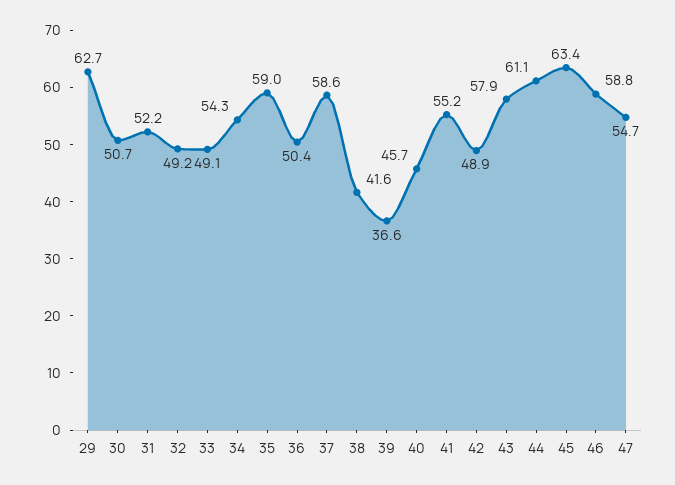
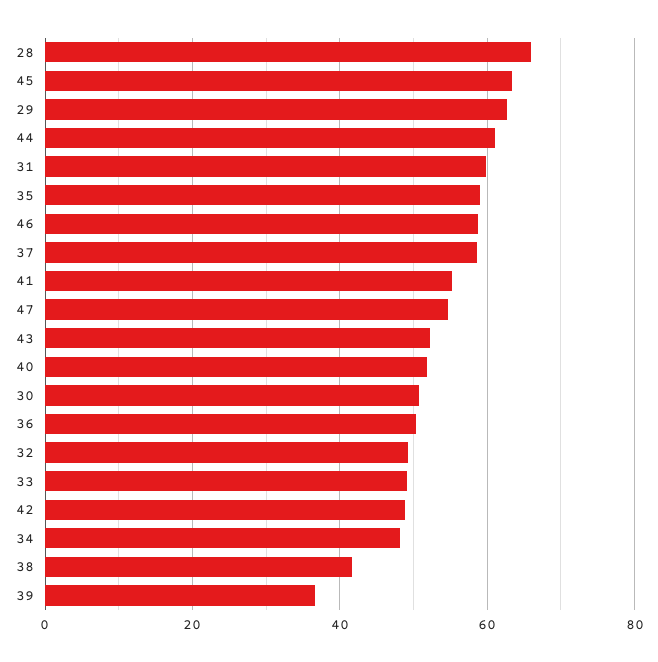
  {
    "29": 62.7,
    "30": 50.7,
-   "31": 52.2,
+   "31": 60,
    "32": 49.2,
    "33": 49.1,
-   "34": 54.3,
+   "34": 48,
    "35": 59,
    "36": 50.4,
    "37": 58.6,
    "38": 41.6,
    "39": 36.6,
-   "40": 45.7,
+   "40": 52,
    "41": 55.2,
    "42": 48.9,
-   "43": 57.9,
+   "43": 52,
    "44": 61.1,
    "45": 63.4,
    "46": 58.8,
-   "47": 54.7
+   "47": 54.7,
+   "28": 66
  }

